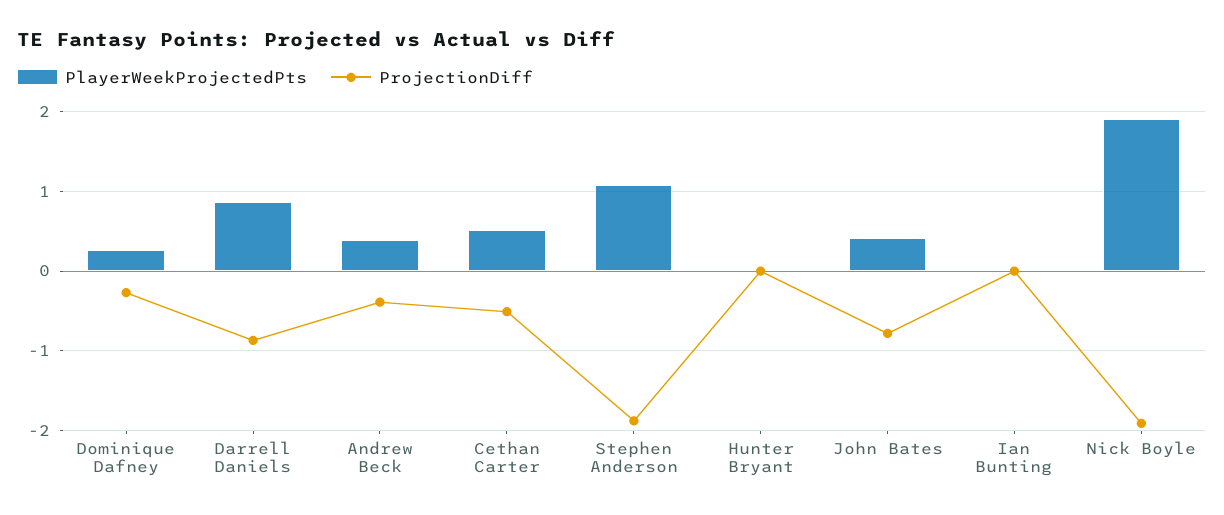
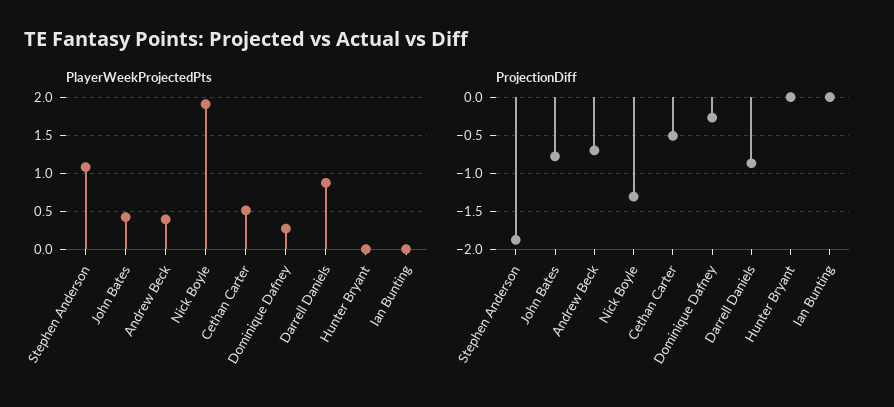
  {
    "PlayerWeekProjectedPts": {
      "Dominique Dafney": 0.3,
      "Darrell Daniels": 0.9,
      "Andrew Beck": 0.4,
      "Cethan Carter": 0.5,
      "Stephen Anderson": 1.1,
      "Hunter Bryant": 0,
      "John Bates": 0.4,
      "Ian Bunting": 0,
      "Nick Boyle": 1.9
    },
    "ProjectionDiff": {
      "Dominique Dafney": -0.3,
      "Darrell Daniels": -0.9,
-     "Andrew Beck": -0.4,
+     "Andrew Beck": -0.7,
      "Cethan Carter": -0.5,
      "Stephen Anderson": -1.9,
      "Hunter Bryant": 0,
      "John Bates": -0.8,
      "Ian Bunting": 0,
-     "Nick Boyle": -1.9
+     "Nick Boyle": -1.3
    }
  }

